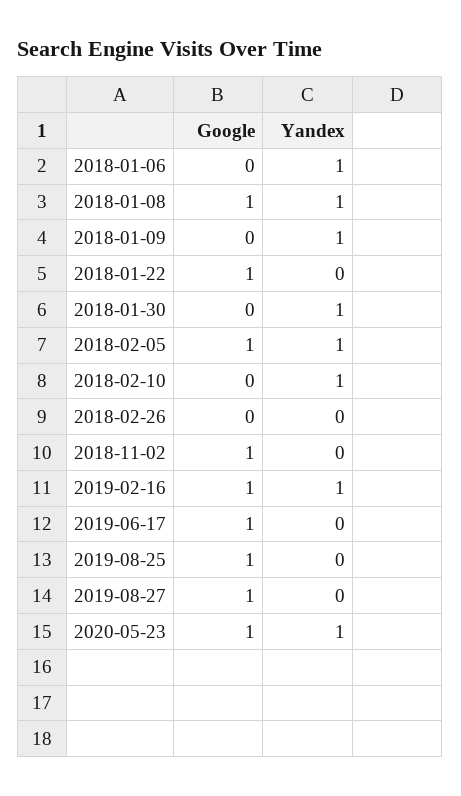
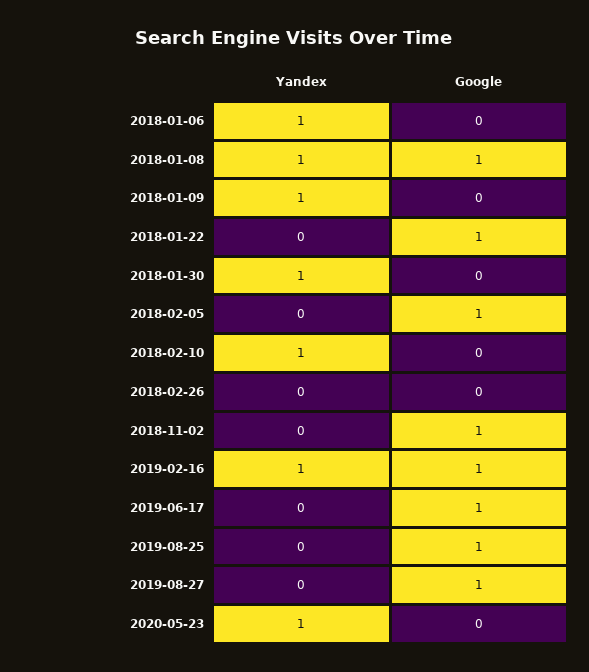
  {
    "Google": {
      "2018-01-06": 0,
      "2018-01-08": 1,
      "2018-01-09": 0,
      "2018-01-22": 1,
      "2018-01-30": 0,
      "2018-02-05": 1,
      "2018-02-10": 0,
      "2018-02-26": 0,
      "2018-11-02": 1,
      "2019-02-16": 1,
      "2019-06-17": 1,
      "2019-08-25": 1,
      "2019-08-27": 1,
-     "2020-05-23": 1
+     "2020-05-23": 0
    },
    "Yandex": {
      "2018-01-06": 1,
      "2018-01-08": 1,
      "2018-01-09": 1,
      "2018-01-22": 0,
      "2018-01-30": 1,
-     "2018-02-05": 1,
+     "2018-02-05": 0,
      "2018-02-10": 1,
      "2018-02-26": 0,
      "2018-11-02": 0,
      "2019-02-16": 1,
      "2019-06-17": 0,
      "2019-08-25": 0,
      "2019-08-27": 0,
      "2020-05-23": 1
    }
  }

